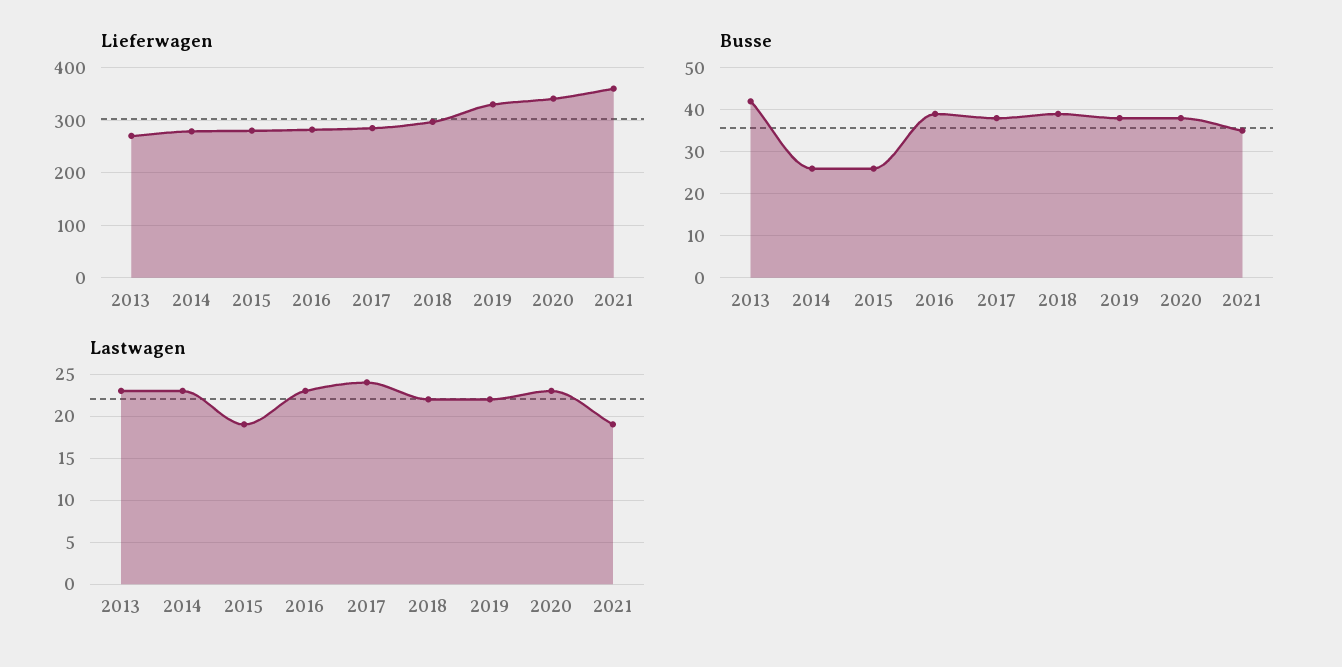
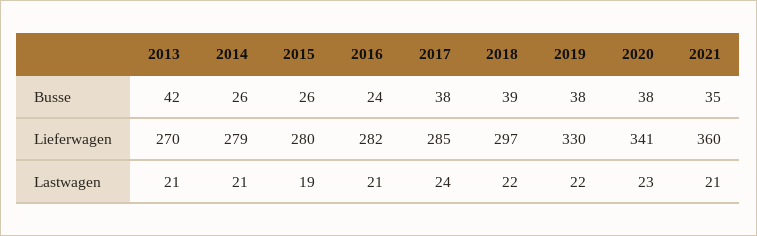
  {
    "Lieferwagen": {
      "2013": 270,
      "2014": 279,
      "2015": 280,
      "2016": 282,
      "2017": 285,
      "2018": 297,
      "2019": 330,
      "2020": 341,
      "2021": 360
    },
    "Busse": {
      "2013": 42,
      "2014": 26,
      "2015": 26,
-     "2016": 40,
+     "2016": 24,
      "2017": 38,
      "2018": 39,
      "2019": 38,
      "2020": 38,
      "2021": 35
    },
    "Lastwagen": {
-     "2013": 23,
+     "2013": 21,
-     "2014": 23,
+     "2014": 21,
      "2015": 19,
-     "2016": 23,
+     "2016": 21,
      "2017": 24,
      "2018": 22,
      "2019": 22,
      "2020": 23,
-     "2021": 19
+     "2021": 21
    }
  }

